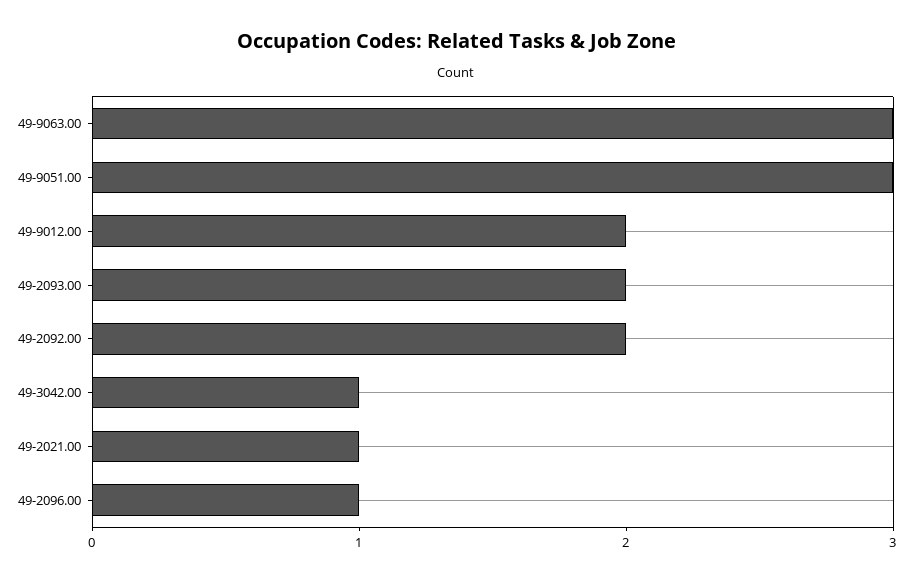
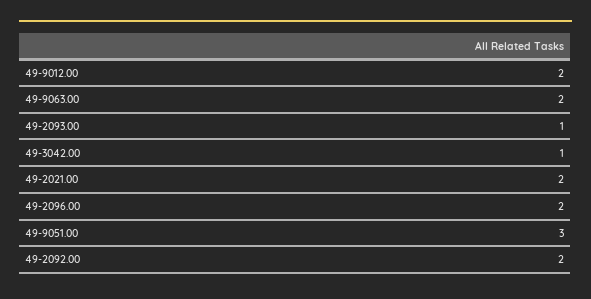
  {
-   "49-9063.00": 3,
+   "49-9063.00": 2,
    "49-9051.00": 3,
    "49-9012.00": 2,
-   "49-2093.00": 2,
+   "49-2093.00": 1,
    "49-2092.00": 2,
    "49-3042.00": 1,
-   "49-2021.00": 1,
+   "49-2021.00": 2,
-   "49-2096.00": 1
+   "49-2096.00": 2
  }

